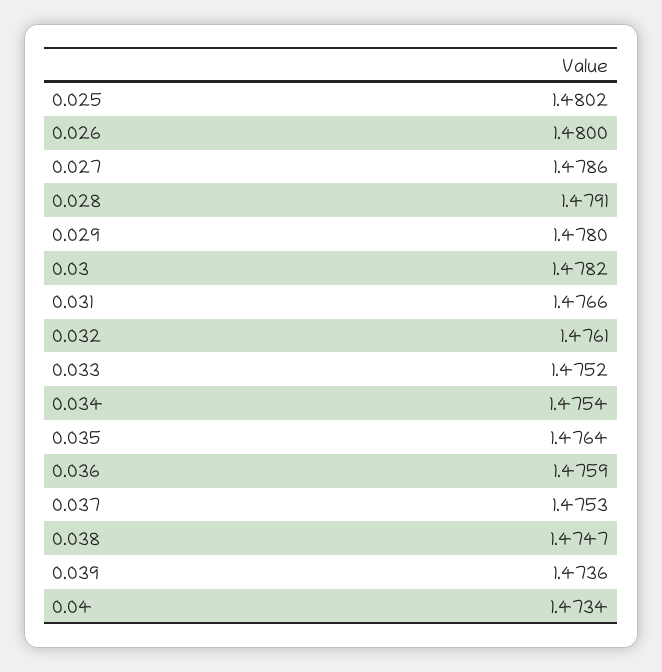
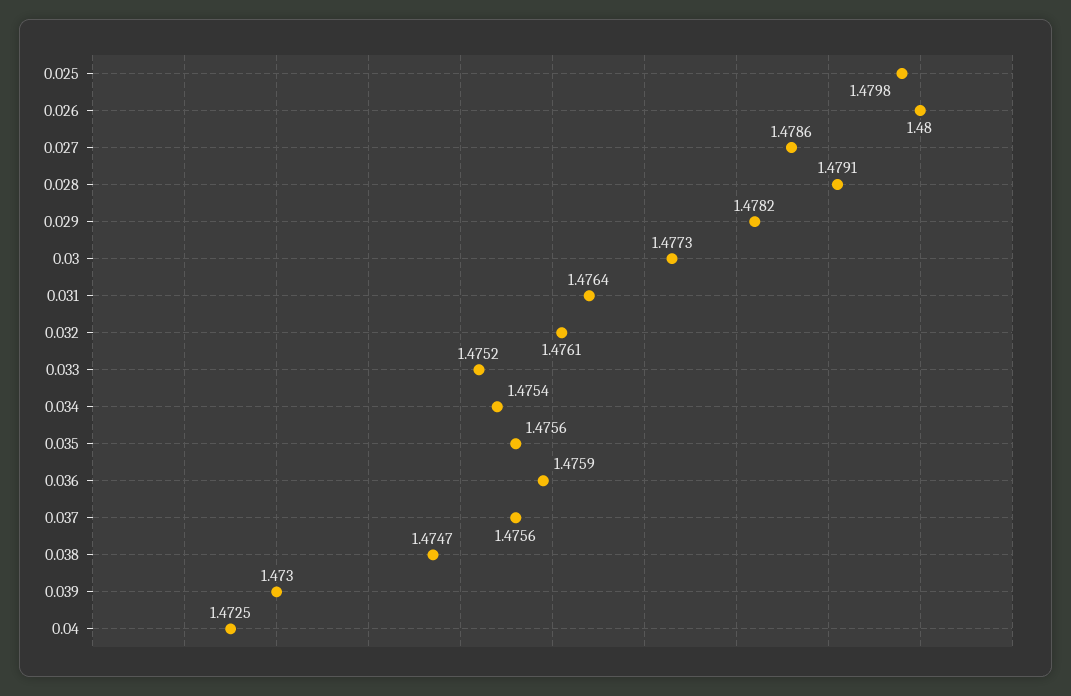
  {
-   "0.025": 1.4802,
+   "0.025": 1.4798,
    "0.026": 1.48,
    "0.027": 1.4786,
    "0.028": 1.4791,
-   "0.029": 1.478,
+   "0.029": 1.4782,
-   "0.03": 1.4782,
+   "0.03": 1.4773,
-   "0.031": 1.4766,
+   "0.031": 1.4764,
    "0.032": 1.4761,
    "0.033": 1.4752,
    "0.034": 1.4754,
-   "0.035": 1.4764,
+   "0.035": 1.4756,
    "0.036": 1.4759,
-   "0.037": 1.4753,
+   "0.037": 1.4756,
    "0.038": 1.4747,
-   "0.039": 1.4736,
+   "0.039": 1.473,
-   "0.04": 1.4734
+   "0.04": 1.4725
  }

